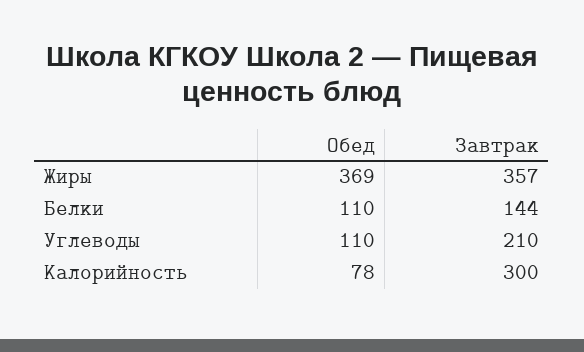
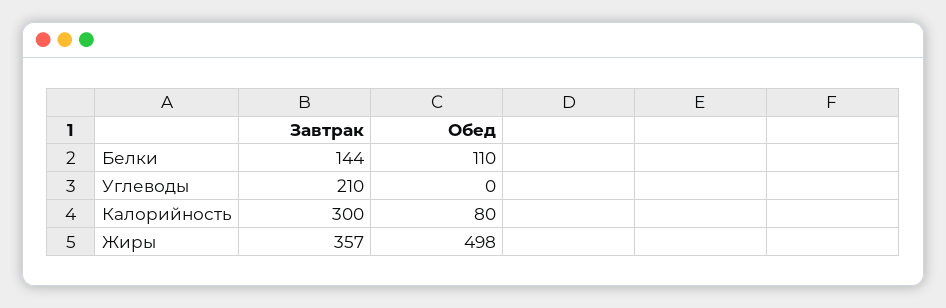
  {
    "Обед": {
-     "Жиры": 369,
+     "Жиры": 498,
      "Белки": 110,
-     "Углеводы": 110,
+     "Углеводы": 0,
-     "Калорийность": 78
+     "Калорийность": 80
    },
    "Завтрак": {
      "Жиры": 357,
      "Белки": 144,
      "Углеводы": 210,
      "Калорийность": 300
    }
  }

